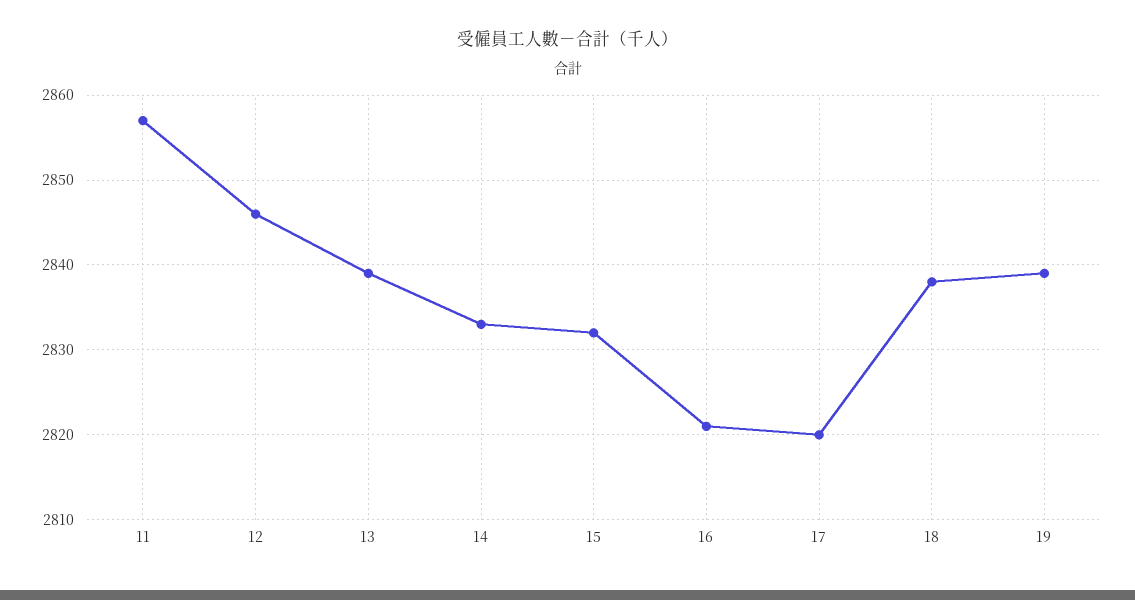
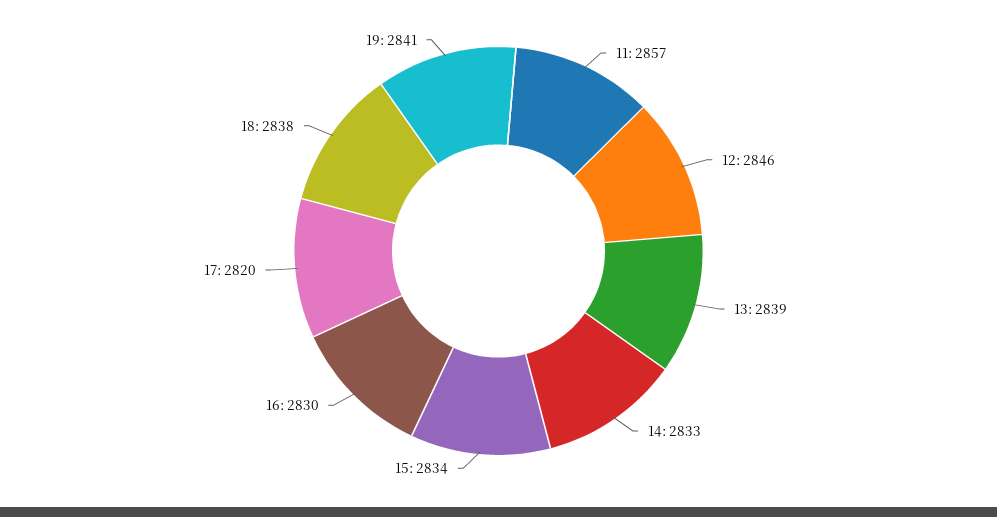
  {
    "11": 2857,
    "12": 2846,
    "13": 2839,
    "14": 2833,
-   "15": 2832,
+   "15": 2834,
-   "16": 2821,
+   "16": 2830,
    "17": 2820,
    "18": 2838,
-   "19": 2839
+   "19": 2841
  }

